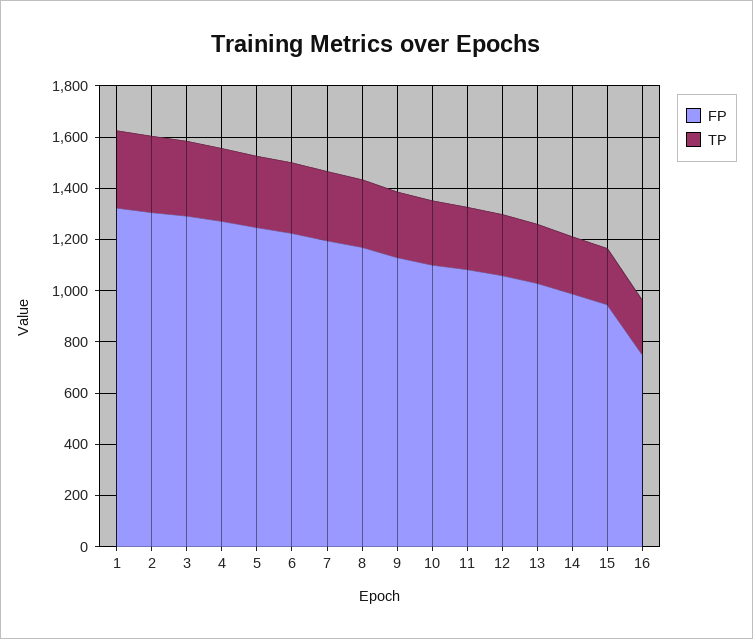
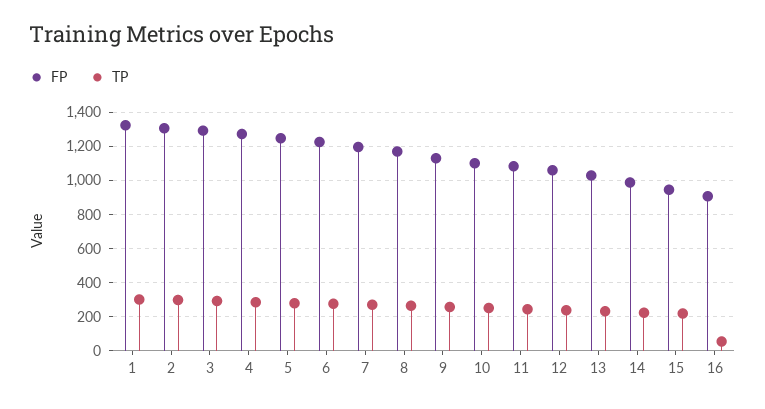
  {
    "FP": {
      "1": 1300,
      "2": 1300,
      "3": 1300,
      "4": 1250,
      "5": 1250,
      "6": 1200,
      "7": 1200,
      "8": 1150,
      "9": 1150,
      "10": 1100,
      "11": 1100,
      "12": 1050,
      "13": 1050,
      "14": 1000,
      "15": 950,
-     "16": 750
+     "16": 900
    },
    "TP": {
      "1": 300,
      "2": 300,
      "3": 300,
      "4": 300,
      "5": 300,
      "6": 300,
      "7": 250,
      "8": 250,
      "9": 250,
      "10": 250,
      "11": 250,
      "12": 250,
      "13": 250,
      "14": 200,
      "15": 200,
-     "16": 200
+     "16": 50
    }
  }

